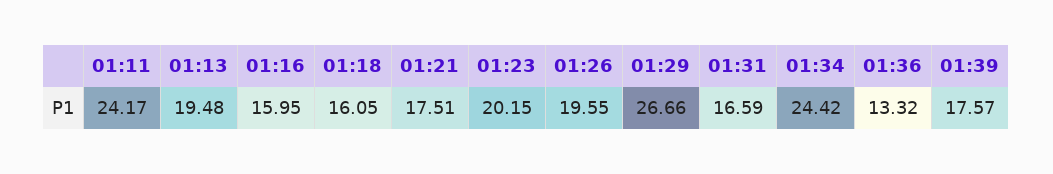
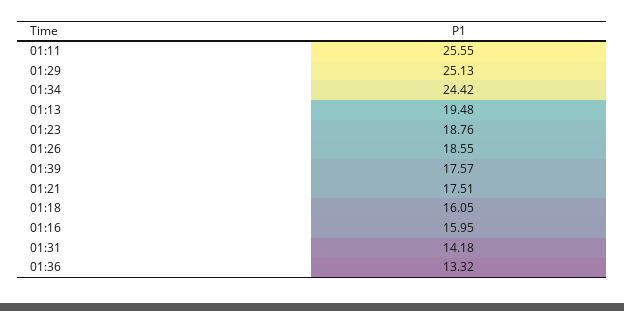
  {
-   "01:11": 24.17,
+   "01:11": 25.55,
    "01:13": 19.48,
    "01:16": 15.95,
    "01:18": 16.05,
    "01:21": 17.51,
-   "01:23": 20.15,
+   "01:23": 18.76,
-   "01:26": 19.55,
+   "01:26": 18.55,
-   "01:29": 26.66,
+   "01:29": 25.13,
-   "01:31": 16.59,
+   "01:31": 14.18,
    "01:34": 24.42,
    "01:36": 13.32,
    "01:39": 17.57
  }

